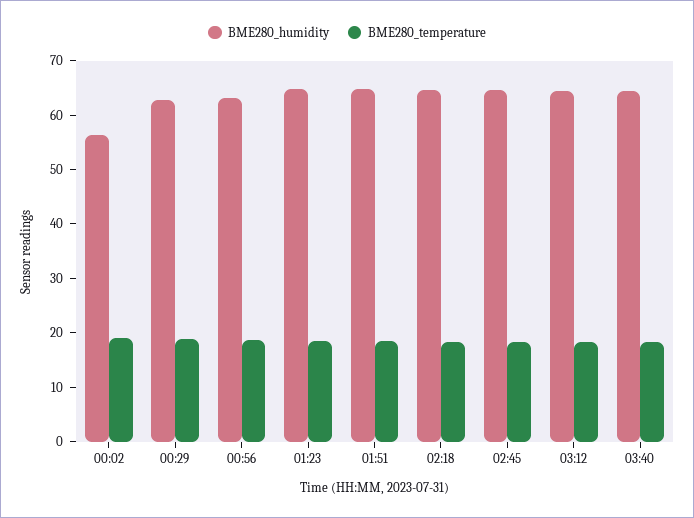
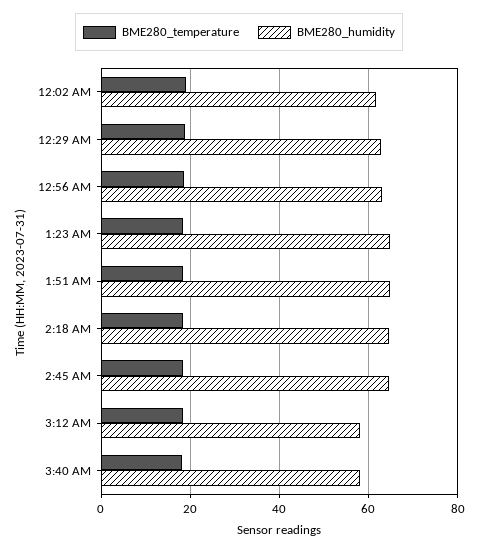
  {
    "BME280_humidity": {
-     "00:02": 56,
+     "00:02": 62,
      "00:29": 62,
      "00:56": 64,
      "01:23": 64,
      "01:51": 64,
      "02:18": 64,
      "02:45": 64,
-     "03:12": 64,
+     "03:12": 58,
-     "03:40": 64
+     "03:40": 58
    },
    "BME280_temperature": {
      "00:02": 20,
      "00:29": 18,
      "00:56": 18,
      "01:23": 18,
      "01:51": 18,
      "02:18": 18,
      "02:45": 18,
      "03:12": 18,
      "03:40": 18
    }
  }

